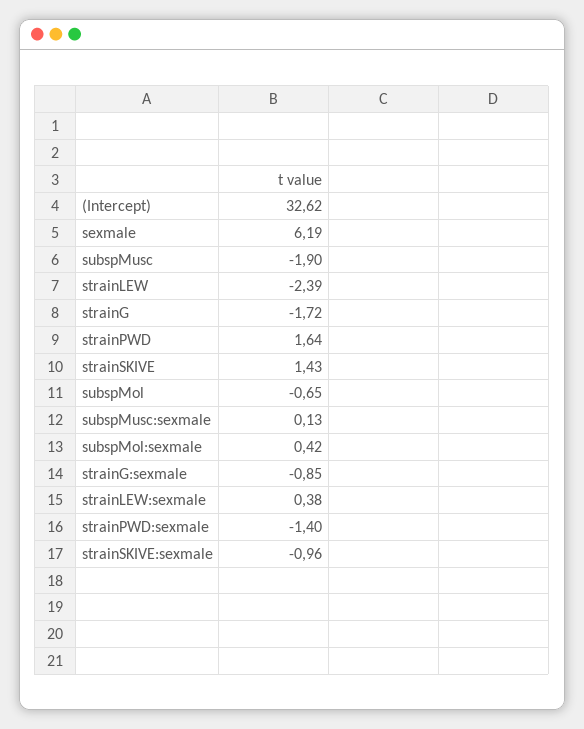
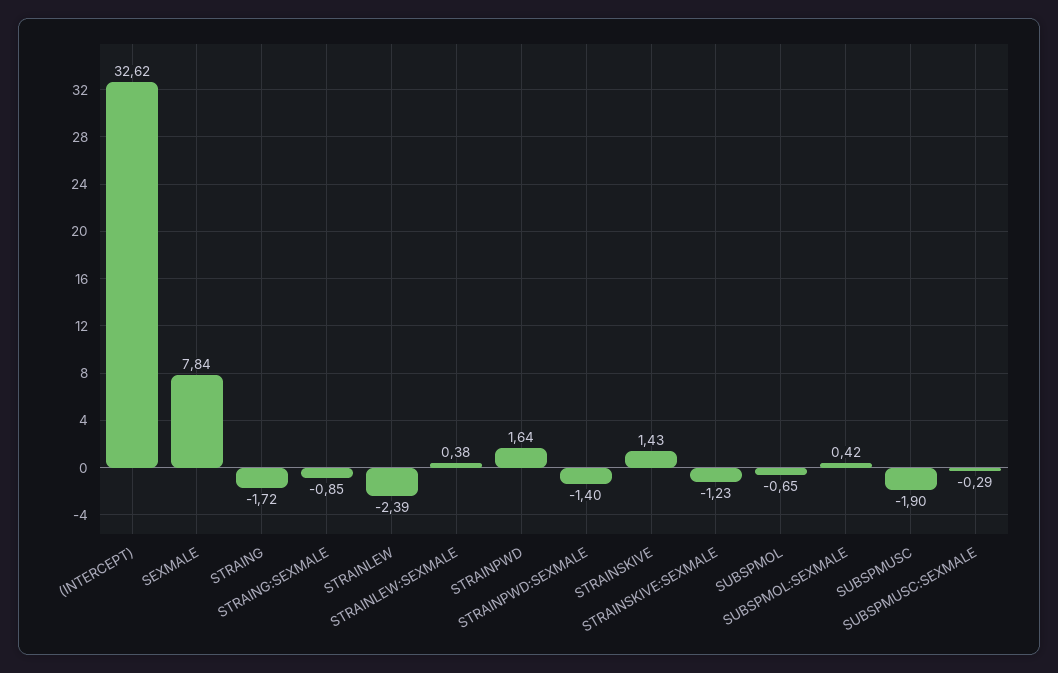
  {
    "(Intercept)": 32.62,
-   "sexmale": 6.19,
+   "sexmale": 7.84,
    "subspMusc": -1.9,
    "strainLEW": -2.39,
    "strainG": -1.72,
    "strainPWD": 1.64,
    "strainSKIVE": 1.43,
    "subspMol": -0.65,
-   "subspMusc:sexmale": 0.13,
+   "subspMusc:sexmale": -0.29,
    "subspMol:sexmale": 0.42,
    "strainG:sexmale": -0.85,
    "strainLEW:sexmale": 0.38,
    "strainPWD:sexmale": -1.4,
-   "strainSKIVE:sexmale": -0.96
+   "strainSKIVE:sexmale": -1.23
  }

